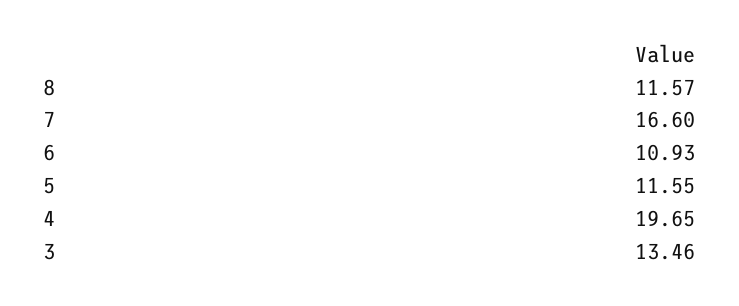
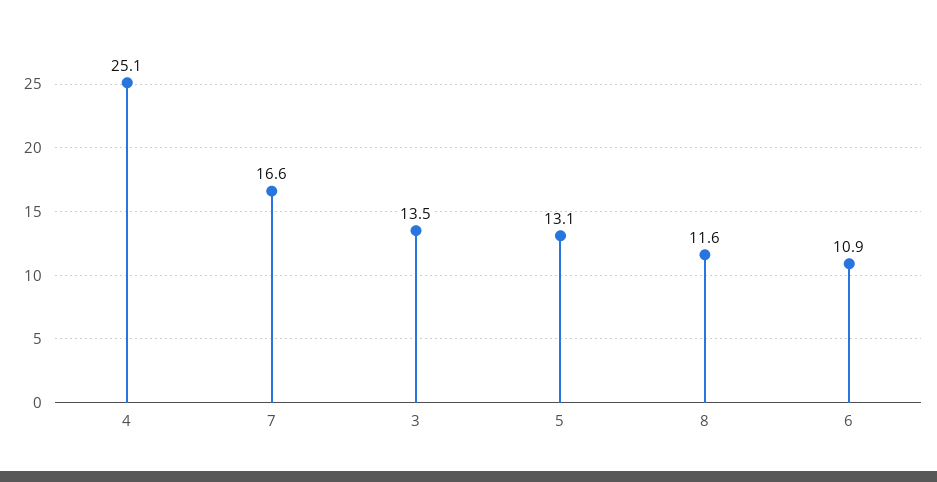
  {
    "8": 11.57,
    "7": 16.6,
    "6": 10.93,
-   "5": 11.55,
+   "5": 13.1,
-   "4": 19.65,
+   "4": 25.1,
    "3": 13.46
  }

